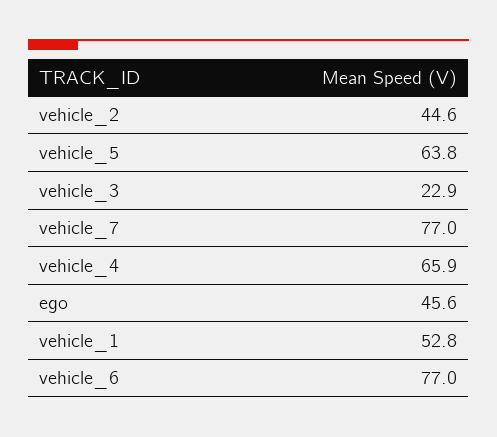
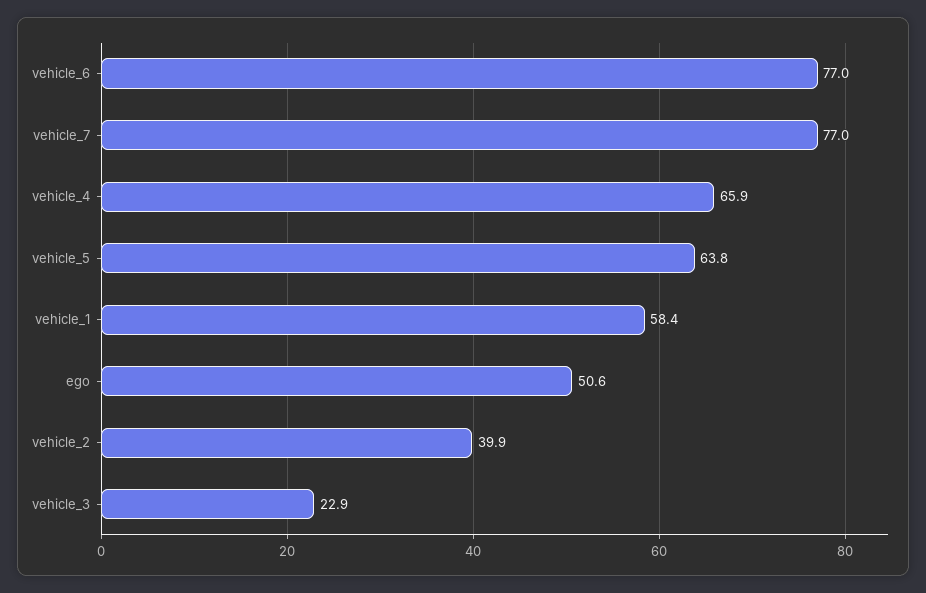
  {
-   "vehicle_2": 44.6,
+   "vehicle_2": 39.9,
    "vehicle_5": 63.8,
    "vehicle_3": 22.9,
    "vehicle_7": 77,
    "vehicle_4": 65.9,
-   "ego": 45.6,
+   "ego": 50.6,
-   "vehicle_1": 52.8,
+   "vehicle_1": 58.4,
    "vehicle_6": 77
  }

